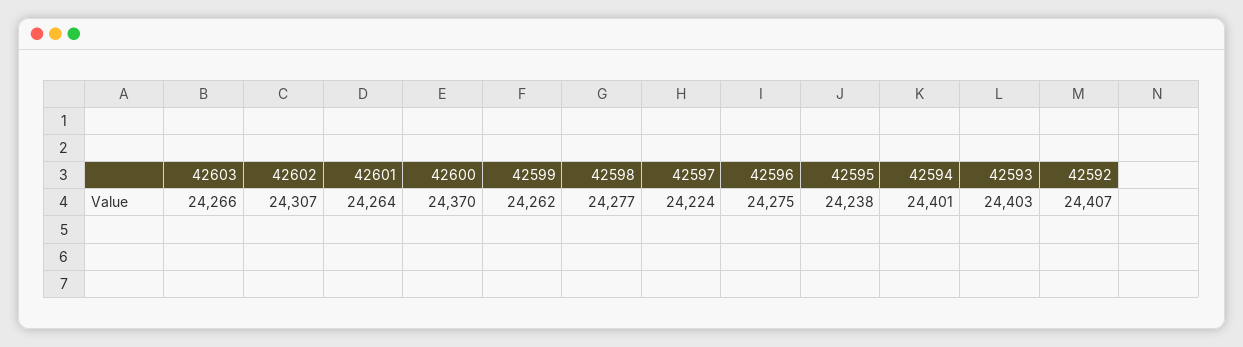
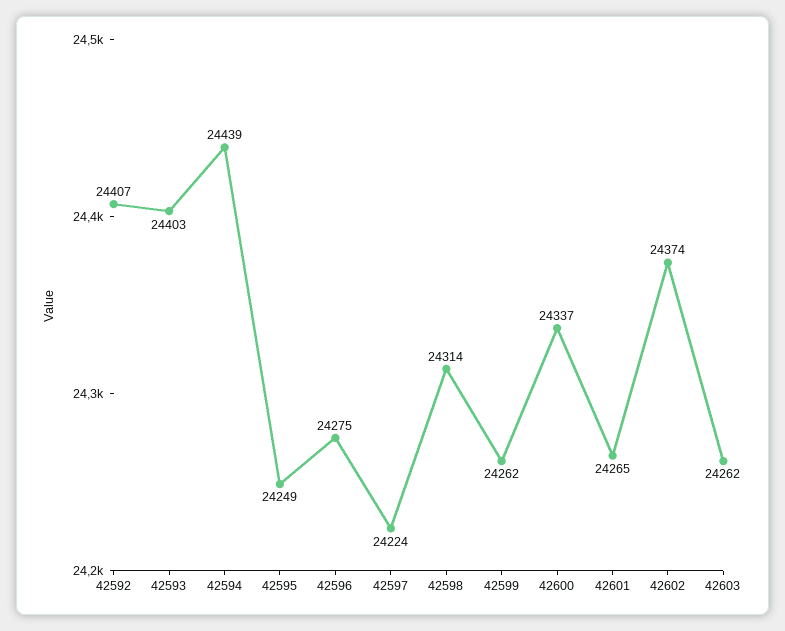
  {
-   "42603": 24266,
+   "42603": 24262,
-   "42602": 24307,
+   "42602": 24374,
-   "42601": 24264,
+   "42601": 24265,
-   "42600": 24370,
+   "42600": 24337,
    "42599": 24262,
-   "42598": 24277,
+   "42598": 24314,
    "42597": 24224,
    "42596": 24275,
-   "42595": 24238,
+   "42595": 24249,
-   "42594": 24401,
+   "42594": 24439,
    "42593": 24403,
    "42592": 24407
  }

